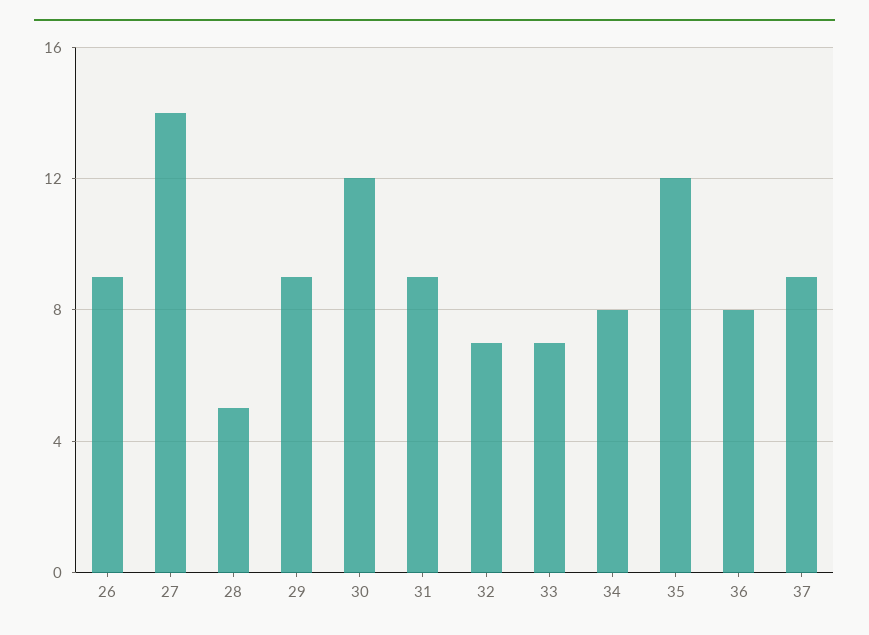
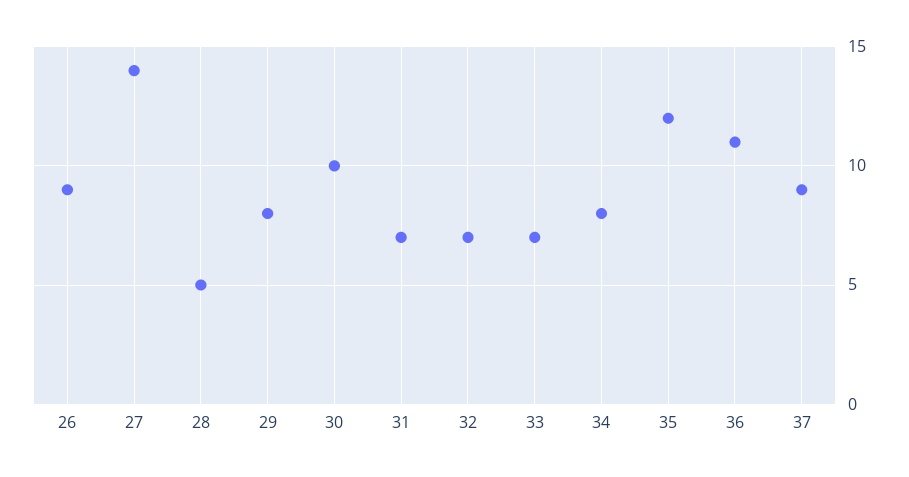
  {
    "26": 9,
    "27": 14,
    "28": 5,
-   "29": 9,
+   "29": 8,
-   "30": 12,
+   "30": 10,
-   "31": 9,
+   "31": 7,
    "32": 7,
    "33": 7,
    "34": 8,
    "35": 12,
-   "36": 8,
+   "36": 11,
    "37": 9
  }

